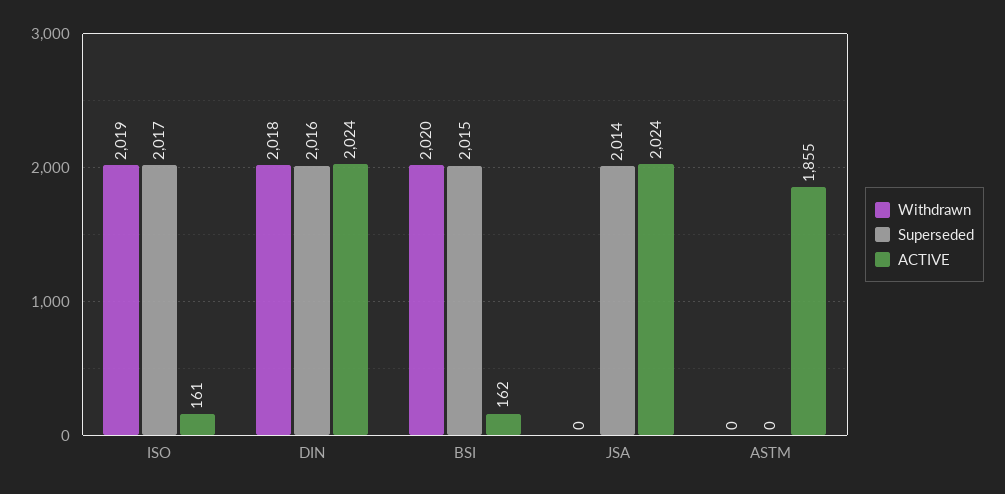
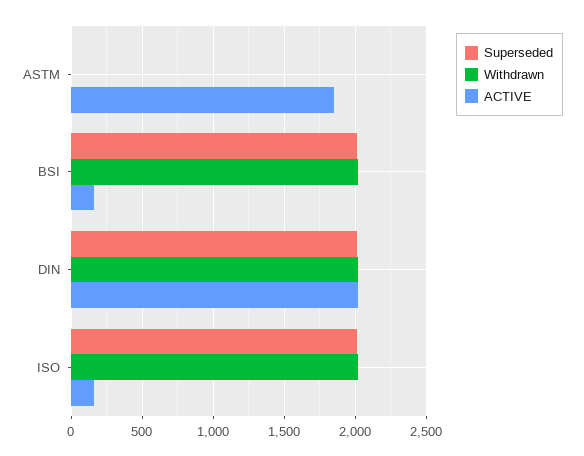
  {
    "Withdrawn": {
      "ISO": 2019,
      "DIN": 2018,
      "BSI": 2020,
-     "JSA": 0,
      "ASTM": 0
    },
    "Superseded": {
      "ISO": 2017,
      "DIN": 2016,
      "BSI": 2015,
-     "JSA": 2014,
      "ASTM": 0
    },
    "ACTIVE": {
      "ISO": 161,
      "DIN": 2024,
      "BSI": 162,
-     "JSA": 2024,
      "ASTM": 1855
    }
  }

